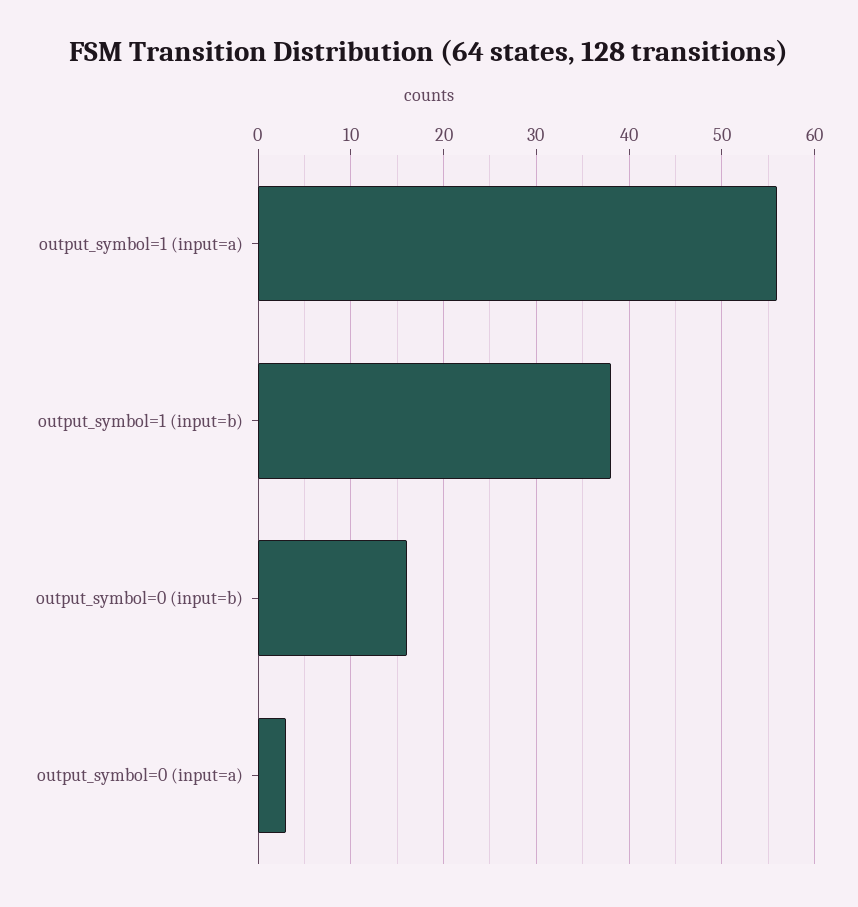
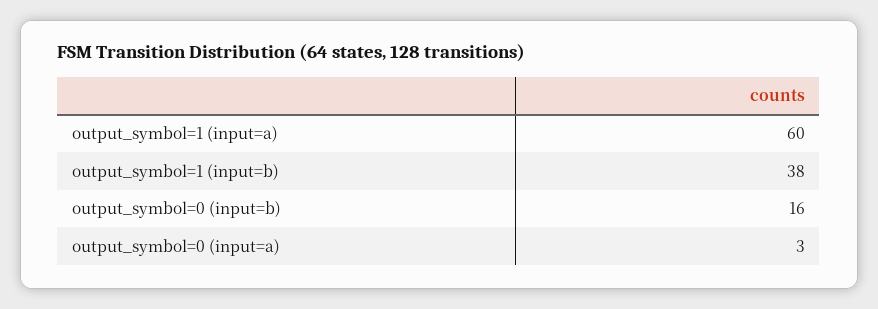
  {
-   "output_symbol=1 (input=a)": 56,
+   "output_symbol=1 (input=a)": 60,
    "output_symbol=1 (input=b)": 38,
    "output_symbol=0 (input=b)": 16,
    "output_symbol=0 (input=a)": 3
  }

